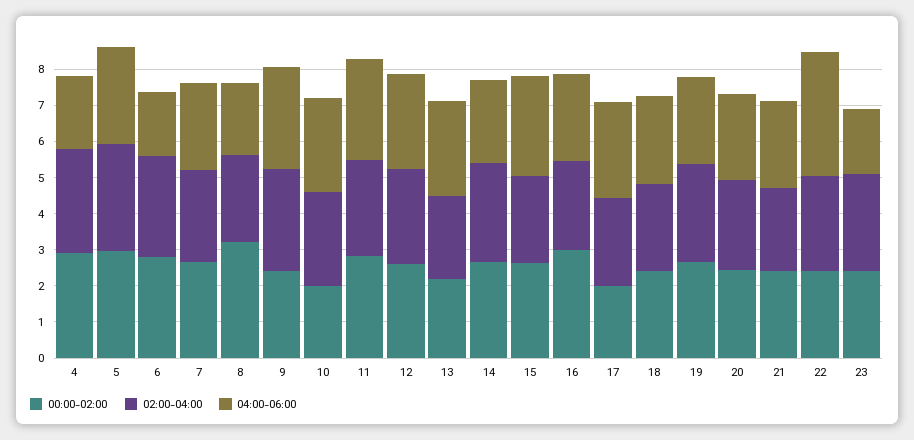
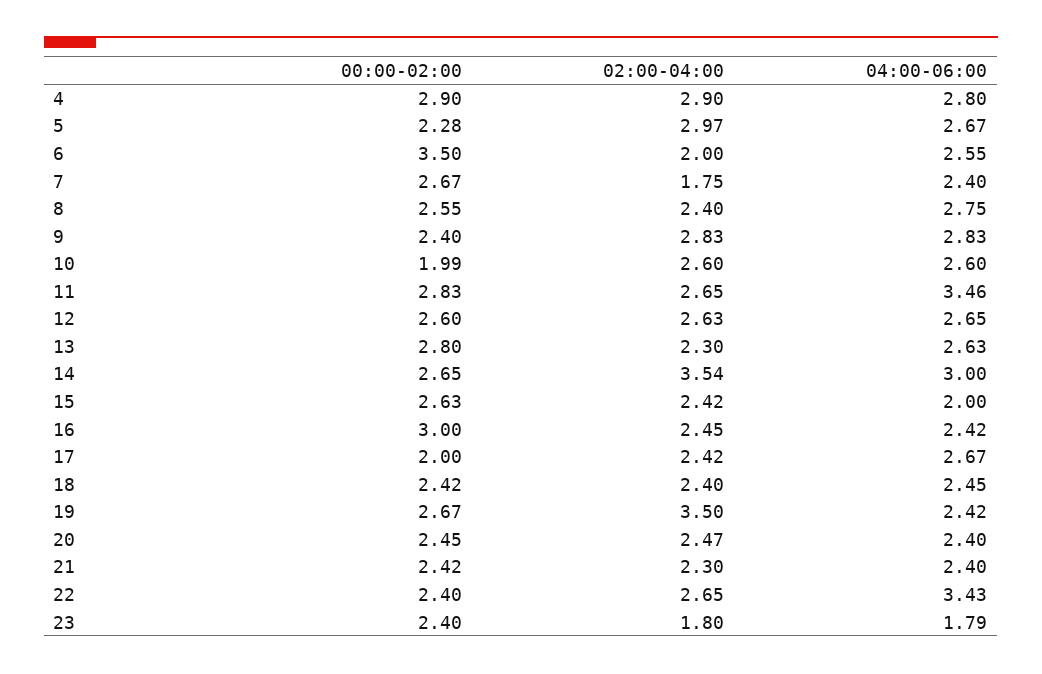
  {
    "00:00-02:00": {
      "4": 2.9,
-     "5": 3,
+     "5": 2.28,
-     "6": 2.75,
+     "6": 3.5,
      "7": 2.67,
-     "8": 3.25,
+     "8": 2.55,
      "9": 2.4,
      "10": 1.99,
      "11": 2.83,
      "12": 2.6,
-     "13": 2.25,
+     "13": 2.8,
      "14": 2.65,
      "15": 2.63,
      "16": 3,
      "17": 2,
      "18": 2.42,
      "19": 2.67,
      "20": 2.45,
      "21": 2.42,
      "22": 2.4,
      "23": 2.4
    },
    "02:00-04:00": {
      "4": 2.9,
      "5": 2.97,
-     "6": 2.75,
+     "6": 2,
-     "7": 2.5,
+     "7": 1.75,
      "8": 2.4,
      "9": 2.83,
      "10": 2.6,
      "11": 2.65,
      "12": 2.63,
      "13": 2.3,
-     "14": 2.75,
+     "14": 3.54,
      "15": 2.42,
      "16": 2.45,
      "17": 2.42,
      "18": 2.4,
-     "19": 2.75,
+     "19": 3.5,
      "20": 2.47,
      "21": 2.3,
      "22": 2.65,
-     "23": 2.75
+     "23": 1.8
    },
    "04:00-06:00": {
-     "4": 2,
+     "4": 2.8,
      "5": 2.67,
-     "6": 1.75,
+     "6": 2.55,
      "7": 2.4,
-     "8": 2,
+     "8": 2.75,
      "9": 2.83,
      "10": 2.6,
-     "11": 2.75,
+     "11": 3.46,
      "12": 2.65,
      "13": 2.63,
-     "14": 2.25,
+     "14": 3,
-     "15": 2.75,
+     "15": 2,
      "16": 2.42,
      "17": 2.67,
      "18": 2.45,
      "19": 2.42,
      "20": 2.4,
      "21": 2.4,
      "22": 3.43,
      "23": 1.79
    }
  }

